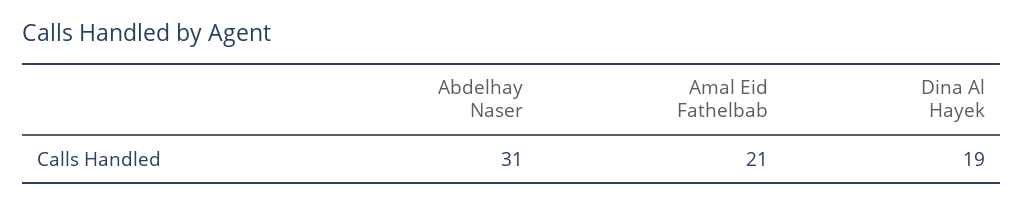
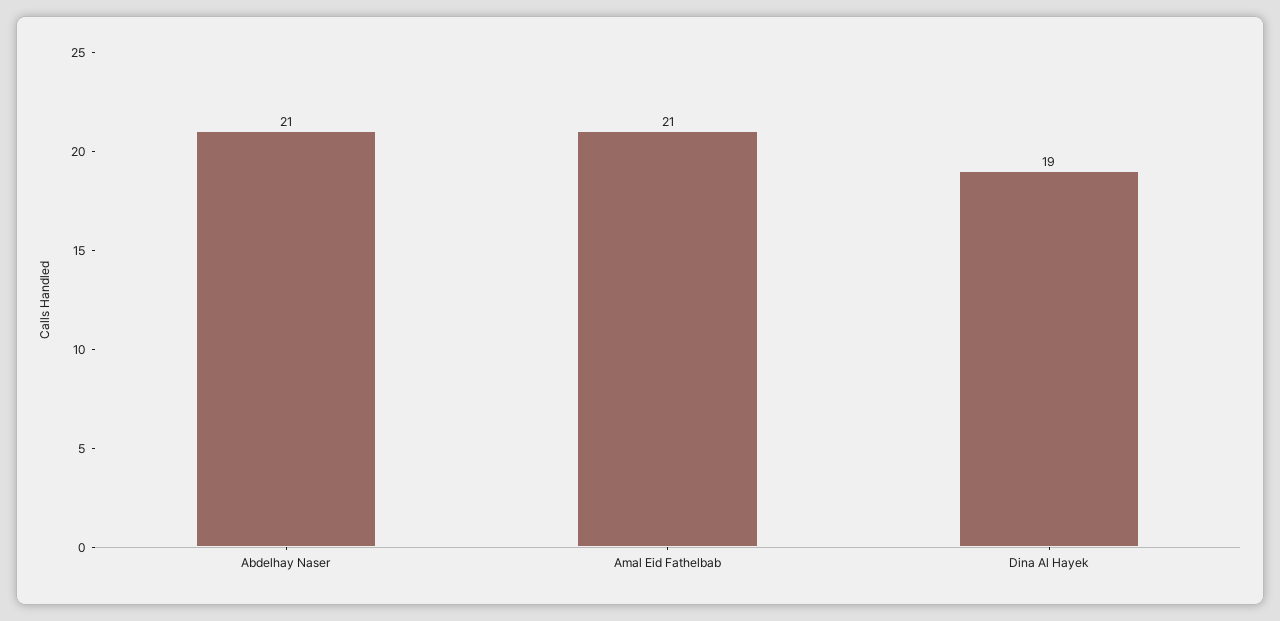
  {
-   "Abdelhay Naser": 31,
+   "Abdelhay Naser": 21,
    "Amal Eid Fathelbab": 21,
    "Dina Al Hayek": 19
  }

